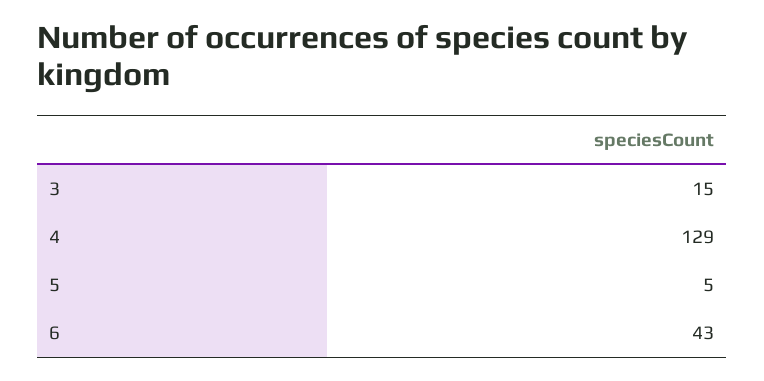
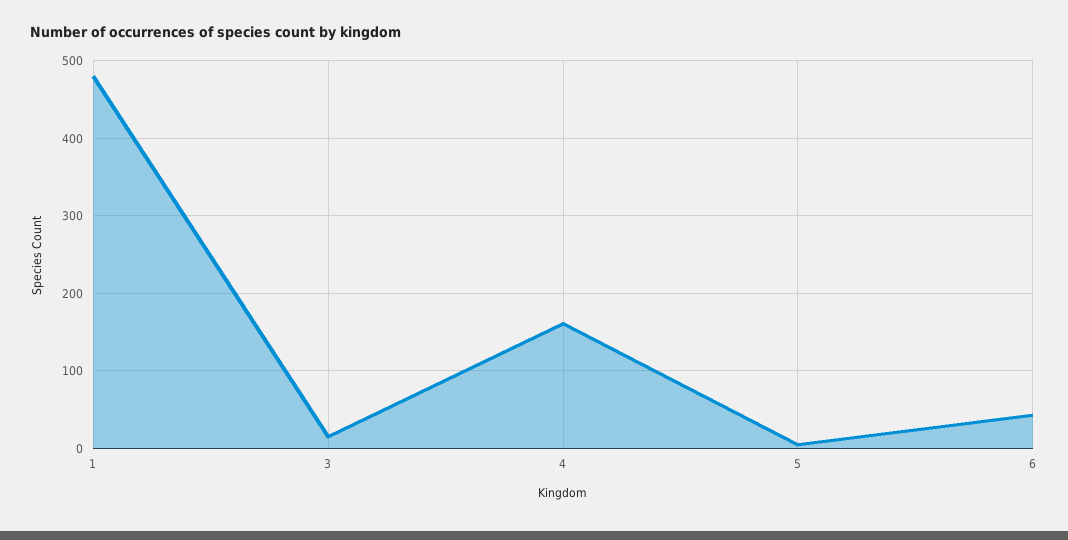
  {
    "3": 15,
-   "4": 129,
+   "4": 160,
    "5": 5,
-   "6": 43
+   "6": 43,
+   "1": 480
  }

